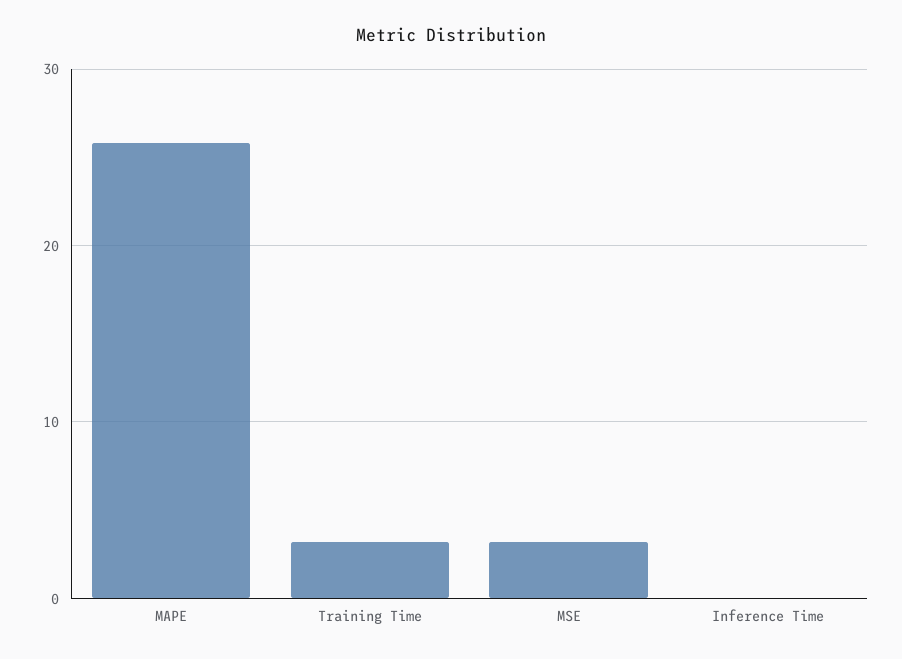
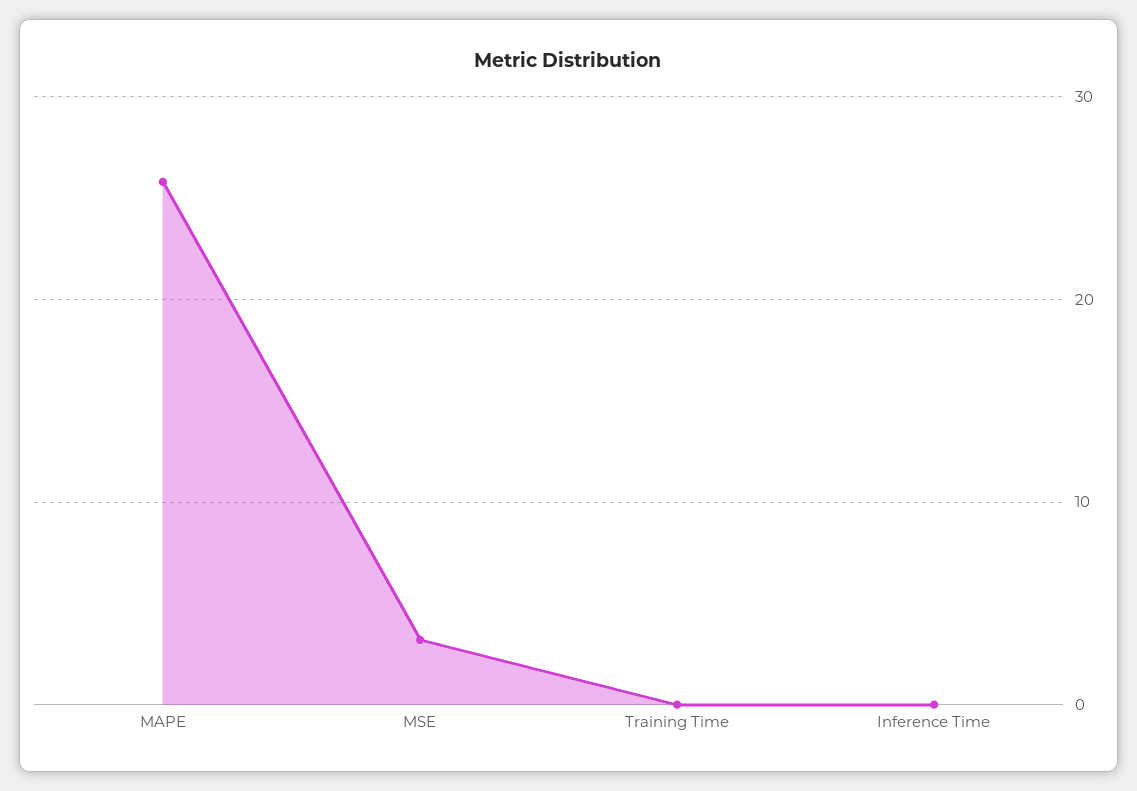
  {
    "MAPE": 26,
-   "Training Time": 3,
+   "Training Time": 0,
    "MSE": 3,
    "Inference Time": 0
  }

